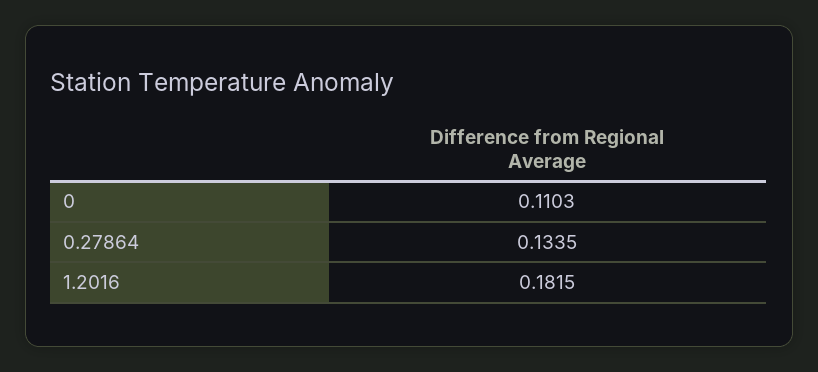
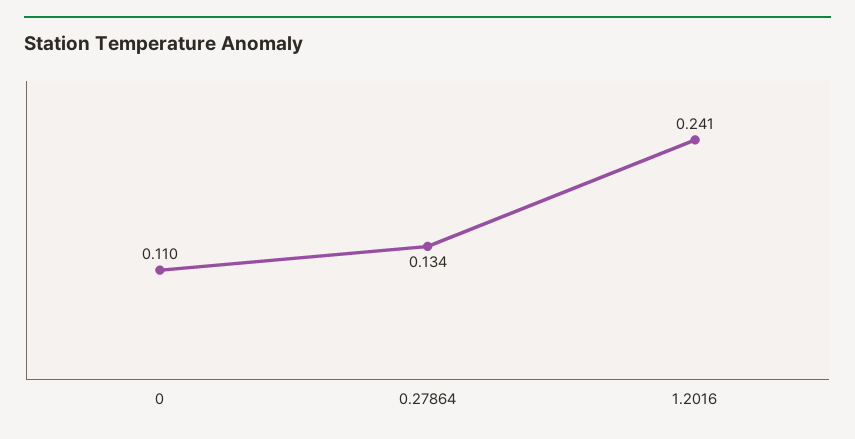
  {
    "0": 0.1103,
    "0.27864": 0.1335,
-   "1.2016": 0.1815
+   "1.2016": 0.241
  }

